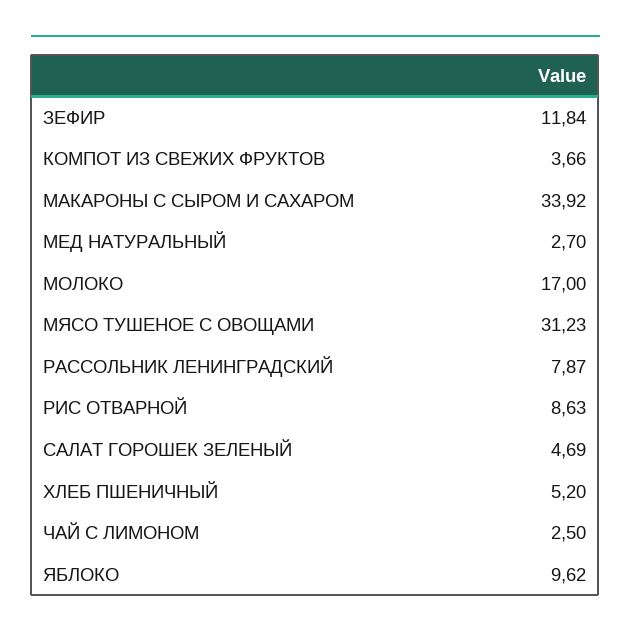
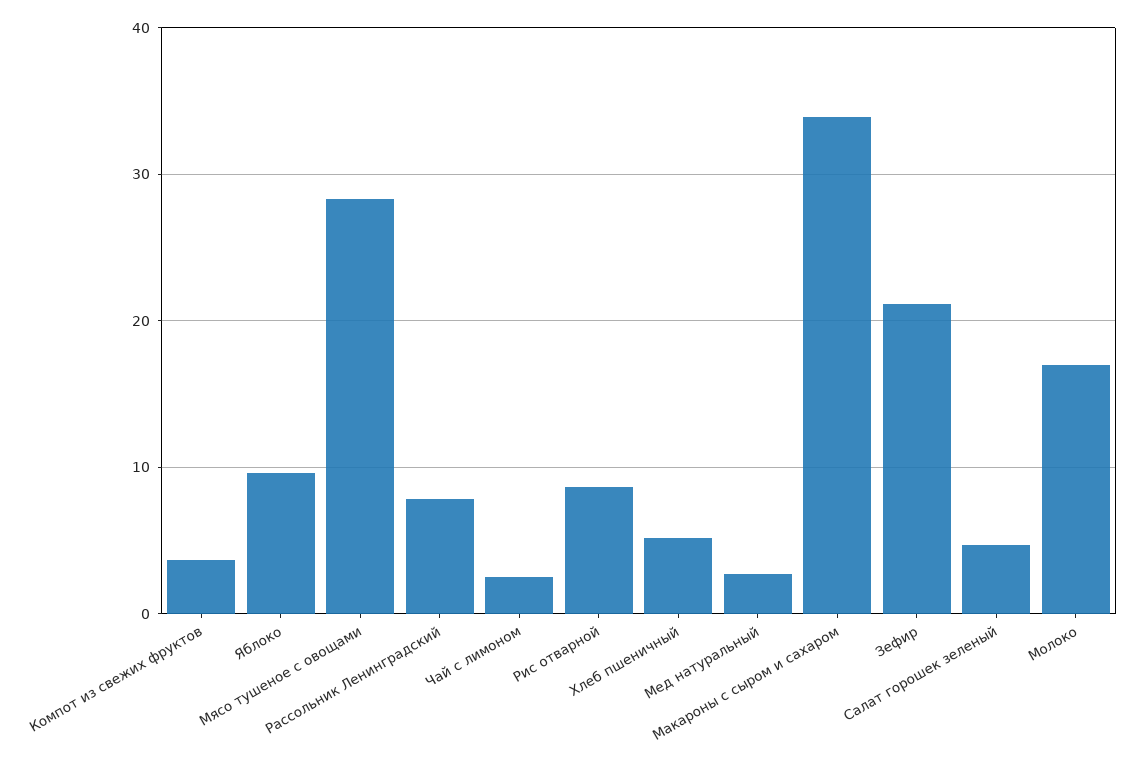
  {
-   "ЗЕФИР": 11.84,
+   "ЗЕФИР": 21,
    "КОМПОТ ИЗ СВЕЖИХ ФРУКТОВ": 3.66,
    "МАКАРОНЫ С СЫРОМ И САХАРОМ": 33.92,
    "МЕД НАТУРАЛЬНЫЙ": 2.7,
    "МОЛОКО": 17,
-   "МЯСО ТУШЕНОЕ С ОВОЩАМИ": 31.23,
+   "МЯСО ТУШЕНОЕ С ОВОЩАМИ": 28,
    "РАССОЛЬНИК ЛЕНИНГРАДСКИЙ": 7.87,
    "РИС ОТВАРНОЙ": 8.63,
    "САЛАТ ГОРОШЕК ЗЕЛЕНЫЙ": 4.69,
    "ХЛЕБ ПШЕНИЧНЫЙ": 5.2,
    "ЧАЙ С ЛИМОНОМ": 2.5,
    "ЯБЛОКО": 9.62
  }

